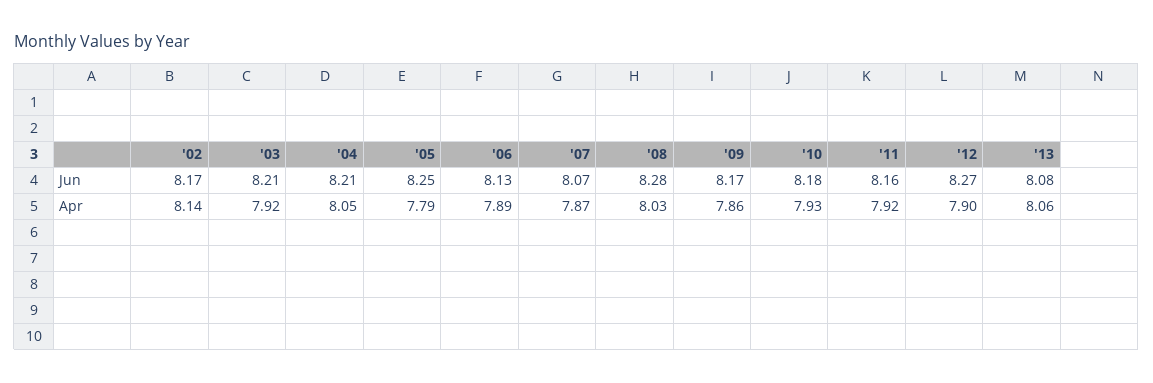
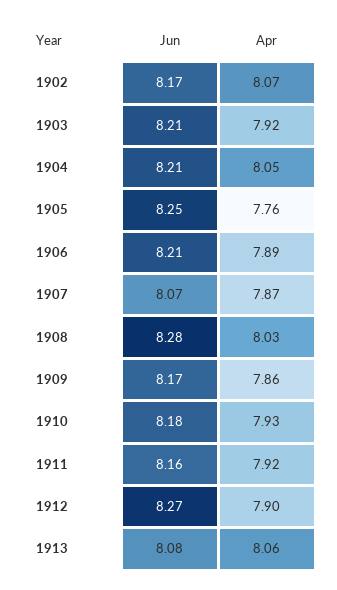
  {
    "'02": {
      "Jun": 8.17,
-     "Apr": 8.14
+     "Apr": 8.07
    },
    "'03": {
      "Jun": 8.21,
      "Apr": 7.92
    },
    "'04": {
      "Jun": 8.21,
      "Apr": 8.05
    },
    "'05": {
      "Jun": 8.25,
-     "Apr": 7.79
+     "Apr": 7.76
    },
    "'06": {
-     "Jun": 8.13,
+     "Jun": 8.21,
      "Apr": 7.89
    },
    "'07": {
      "Jun": 8.07,
      "Apr": 7.87
    },
    "'08": {
      "Jun": 8.28,
      "Apr": 8.03
    },
    "'09": {
      "Jun": 8.17,
      "Apr": 7.86
    },
    "'10": {
      "Jun": 8.18,
      "Apr": 7.93
    },
    "'11": {
      "Jun": 8.16,
      "Apr": 7.92
    },
    "'12": {
      "Jun": 8.27,
      "Apr": 7.9
    },
    "'13": {
      "Jun": 8.08,
      "Apr": 8.06
    }
  }

